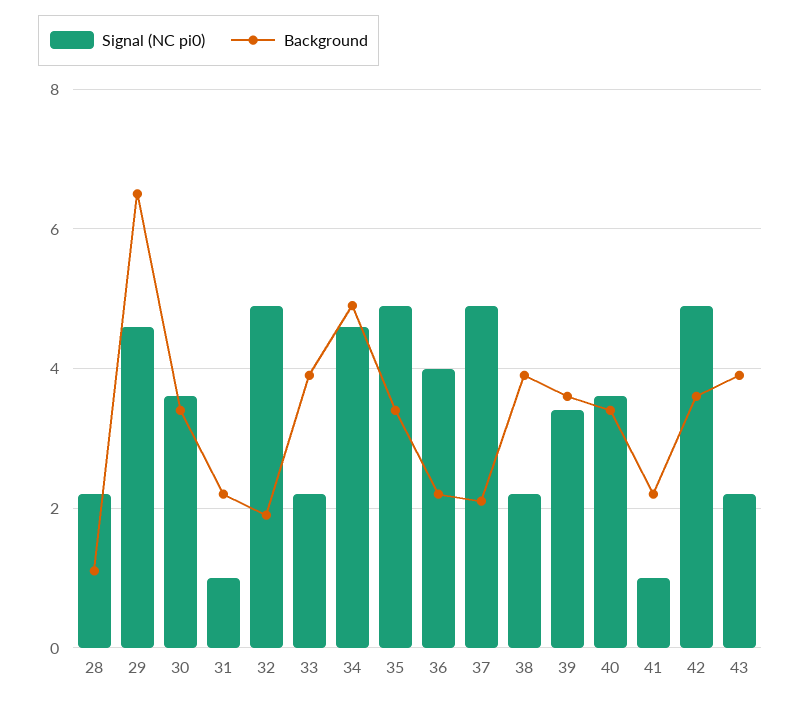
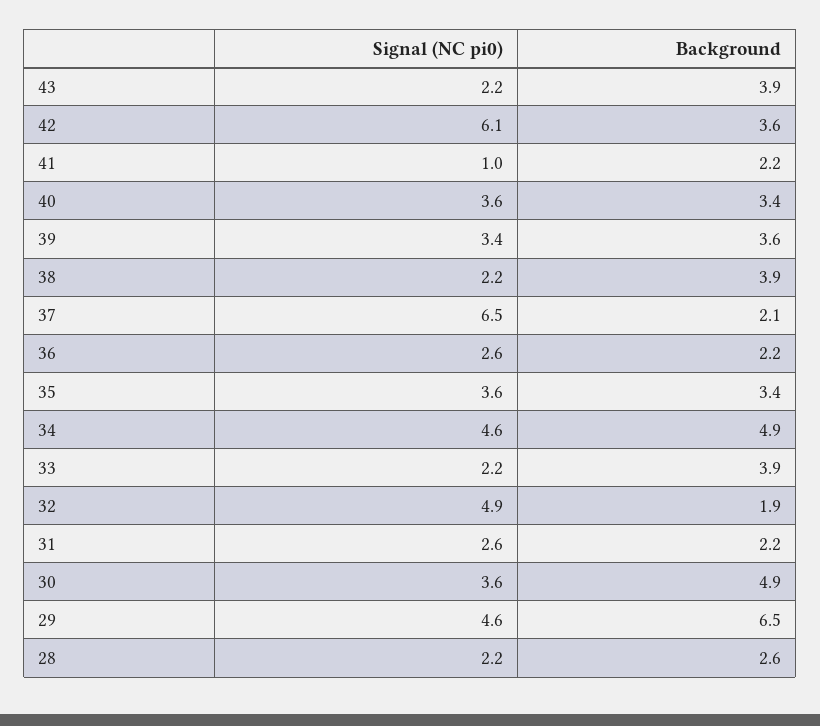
  {
    "Signal (NC pi0)": {
      "28": 2.2,
      "29": 4.6,
      "30": 3.6,
-     "31": 1,
+     "31": 2.6,
      "32": 4.9,
      "33": 2.2,
      "34": 4.6,
-     "35": 5,
+     "35": 3.6,
-     "36": 4,
+     "36": 2.6,
-     "37": 5,
+     "37": 6.5,
      "38": 2.2,
      "39": 3.4,
      "40": 3.6,
      "41": 1,
-     "42": 5,
+     "42": 6.1,
      "43": 2.2
    },
    "Background": {
-     "28": 1,
+     "28": 2.6,
      "29": 6.5,
-     "30": 3.5,
+     "30": 4.9,
      "31": 2.2,
      "32": 1.9,
      "33": 3.9,
      "34": 4.9,
      "35": 3.4,
      "36": 2.2,
      "37": 2.1,
      "38": 3.9,
      "39": 3.6,
      "40": 3.4,
      "41": 2.2,
      "42": 3.6,
      "43": 3.9
    }
  }

